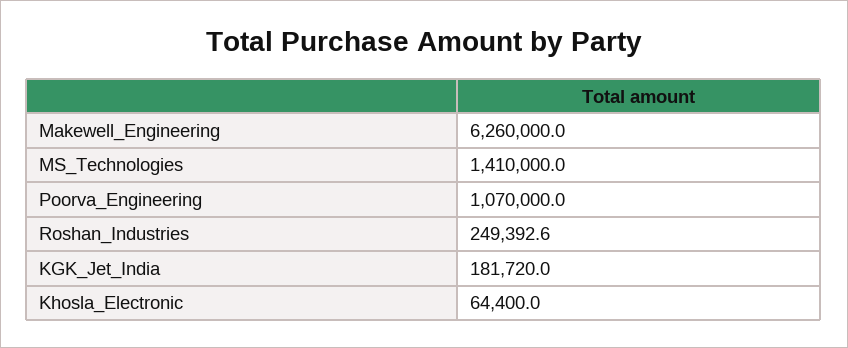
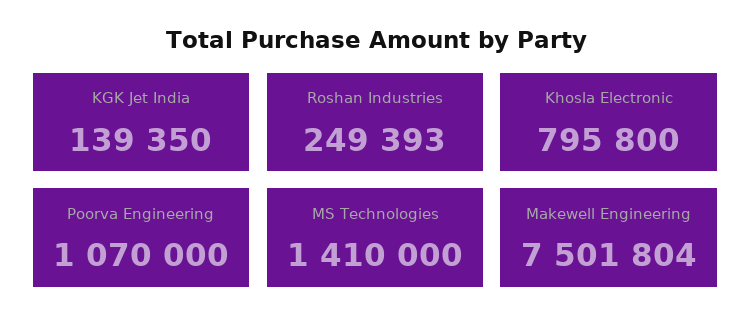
  {
-   "Makewell_Engineering": 6260000,
+   "Makewell_Engineering": 7501804,
    "MS_Technologies": 1410000,
    "Poorva_Engineering": 1070000,
    "Roshan_Industries": 249392.6,
-   "KGK_Jet_India": 181720,
+   "KGK_Jet_India": 139350,
-   "Khosla_Electronic": 64400
+   "Khosla_Electronic": 795800
  }

